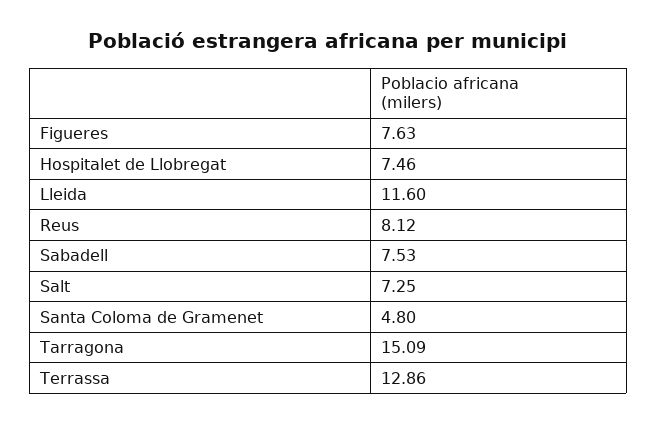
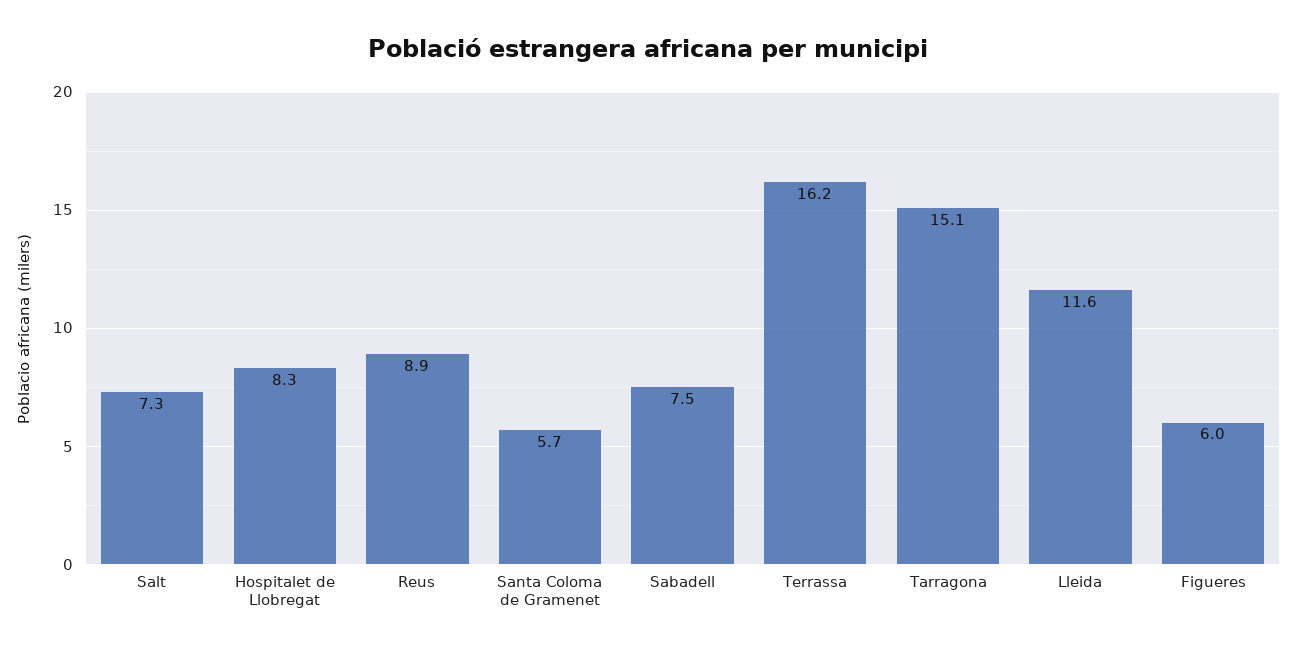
  {
-   "Figueres": 7.63,
+   "Figueres": 6,
-   "Hospitalet de Llobregat": 7.46,
+   "Hospitalet de Llobregat": 8.3,
    "Lleida": 11.6,
-   "Reus": 8.12,
+   "Reus": 8.9,
    "Sabadell": 7.53,
    "Salt": 7.25,
-   "Santa Coloma de Gramenet": 4.8,
+   "Santa Coloma de Gramenet": 5.7,
    "Tarragona": 15.09,
-   "Terrassa": 12.86
+   "Terrassa": 16.2
  }

